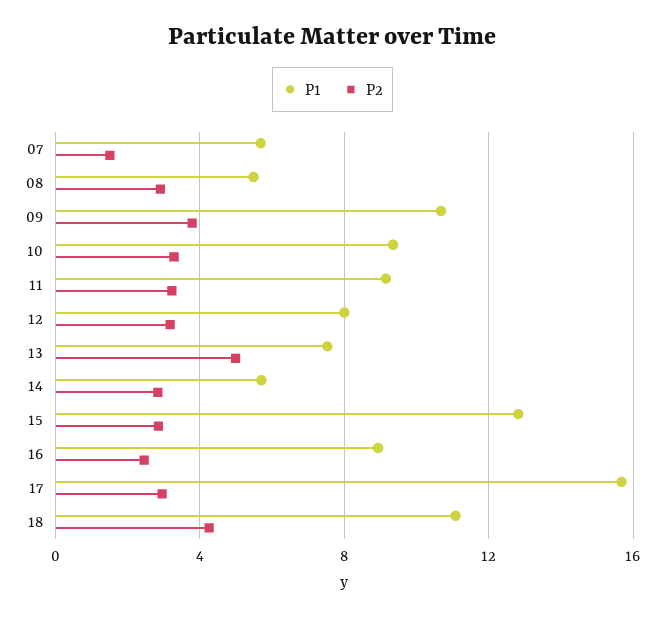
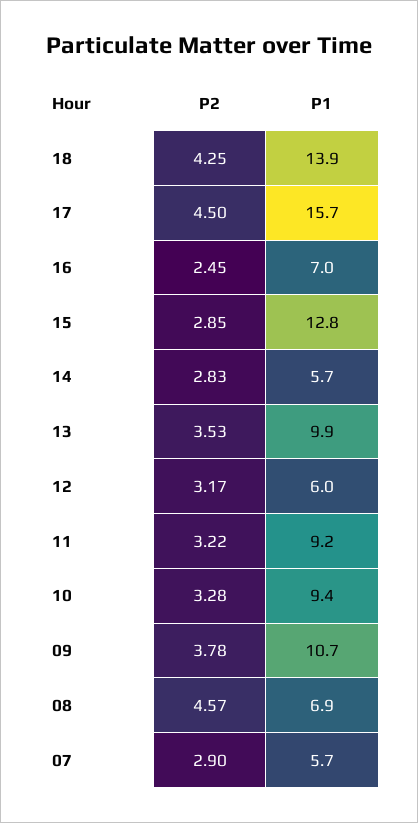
  {
    "P1": {
      "07": 5.7,
-     "08": 5.5,
+     "08": 6.9,
      "09": 10.7,
      "10": 9.4,
      "11": 9.2,
-     "12": 8,
+     "12": 6,
-     "13": 7.5,
+     "13": 9.9,
      "14": 5.7,
      "15": 12.8,
-     "16": 9,
+     "16": 7,
      "17": 15.7,
-     "18": 11
+     "18": 13.9
    },
    "P2": {
-     "07": 1.5,
+     "07": 2.9,
-     "08": 3,
+     "08": 4.57,
      "09": 3.78,
      "10": 3.28,
      "11": 3.22,
      "12": 3.17,
-     "13": 5,
+     "13": 3.53,
      "14": 2.83,
      "15": 2.85,
      "16": 2.45,
-     "17": 3,
+     "17": 4.5,
      "18": 4.25
    }
  }

